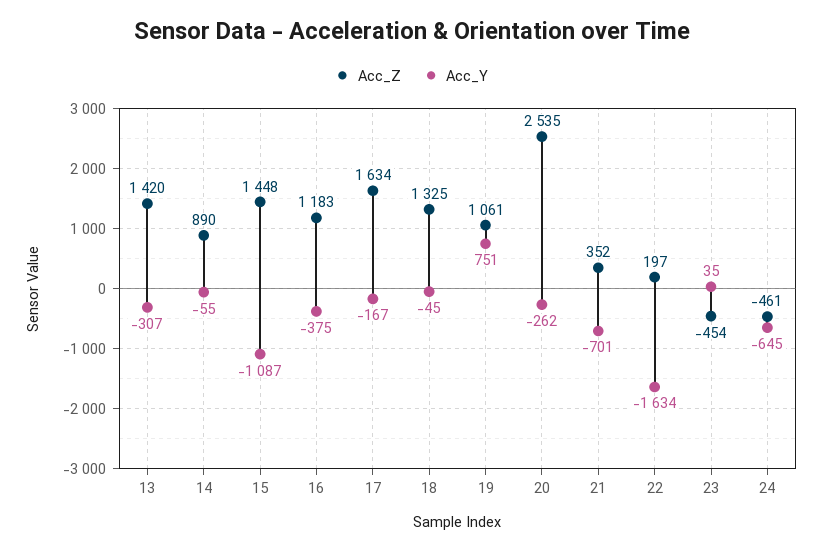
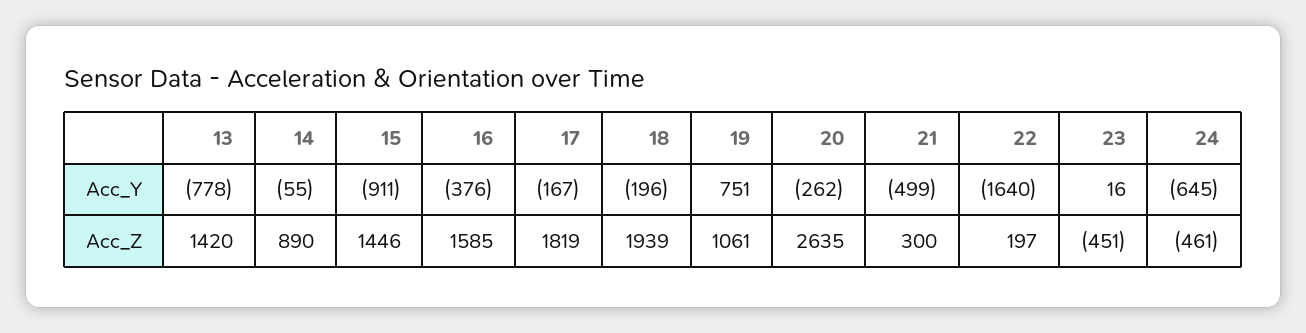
  {
    "Acc_Z": {
      "13": 1420,
      "14": 890,
-     "15": 1448,
+     "15": 1446,
-     "16": 1183,
+     "16": 1585,
-     "17": 1634,
+     "17": 1819,
-     "18": 1325,
+     "18": 1939,
      "19": 1061,
-     "20": 2535,
+     "20": 2635,
-     "21": 352,
+     "21": 300,
      "22": 197,
-     "23": -454,
+     "23": -451,
      "24": -461
    },
    "Acc_Y": {
-     "13": -307,
+     "13": -778,
      "14": -55,
-     "15": -1087,
+     "15": -911,
-     "16": -375,
+     "16": -376,
      "17": -167,
-     "18": -45,
+     "18": -196,
      "19": 751,
      "20": -262,
-     "21": -701,
+     "21": -499,
-     "22": -1634,
+     "22": -1640,
-     "23": 35,
+     "23": 16,
      "24": -645
    }
  }

